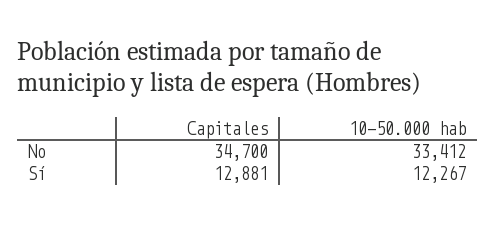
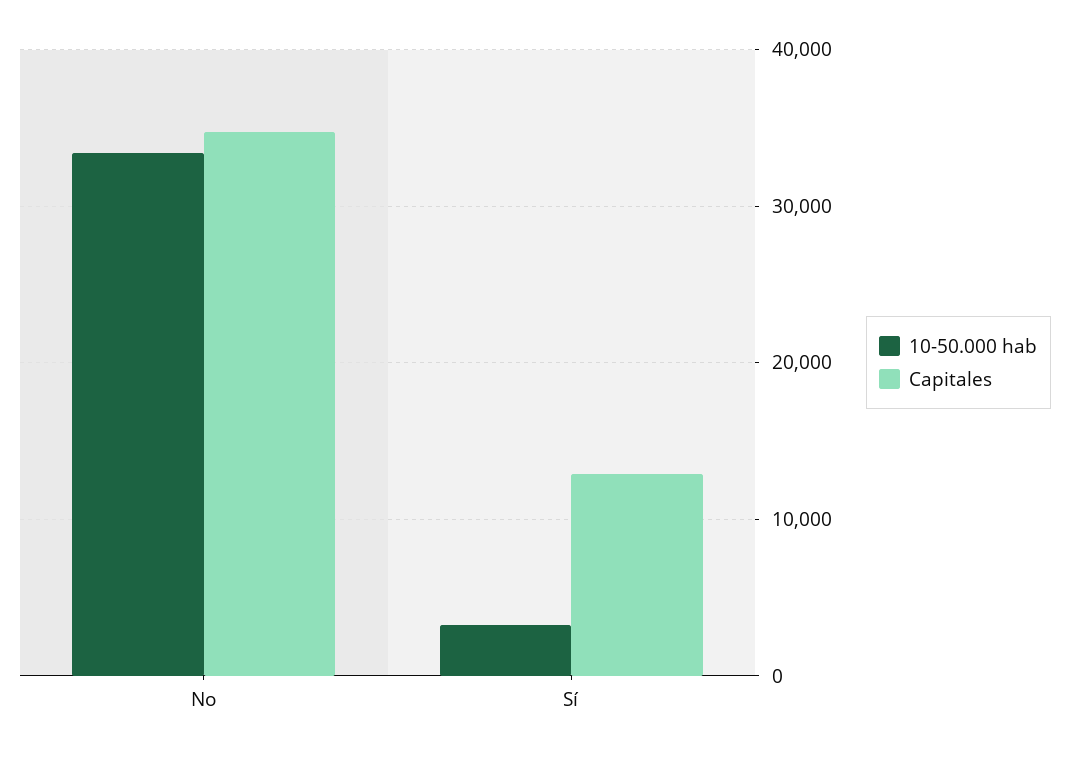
  {
    "Capitales": {
      "No": 34700,
      "Sí": 12881
    },
    "10-50.000 hab": {
      "No": 33412,
-     "Sí": 12267
+     "Sí": 3000
    }
  }

